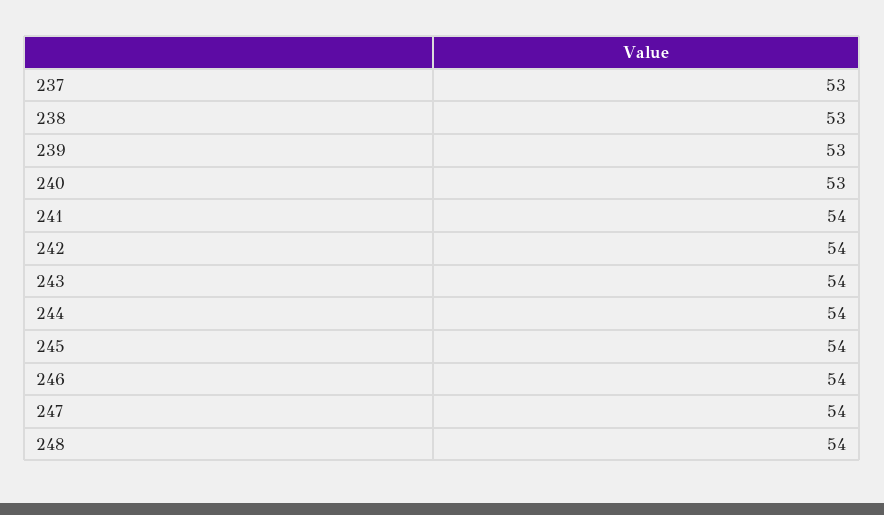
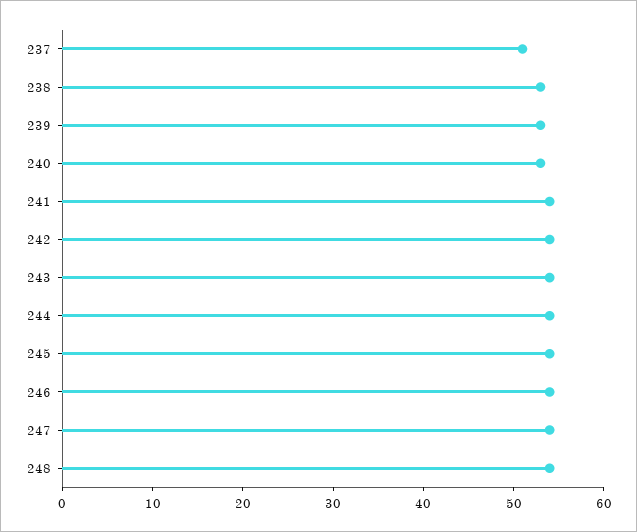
  {
-   "237": 53,
+   "237": 51,
    "238": 53,
    "239": 53,
    "240": 53,
    "241": 54,
    "242": 54,
    "243": 54,
    "244": 54,
    "245": 54,
    "246": 54,
    "247": 54,
    "248": 54
  }

